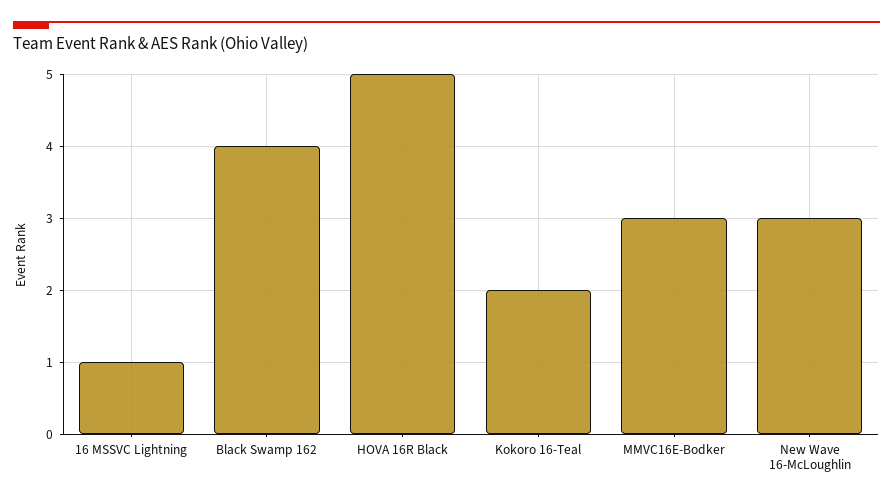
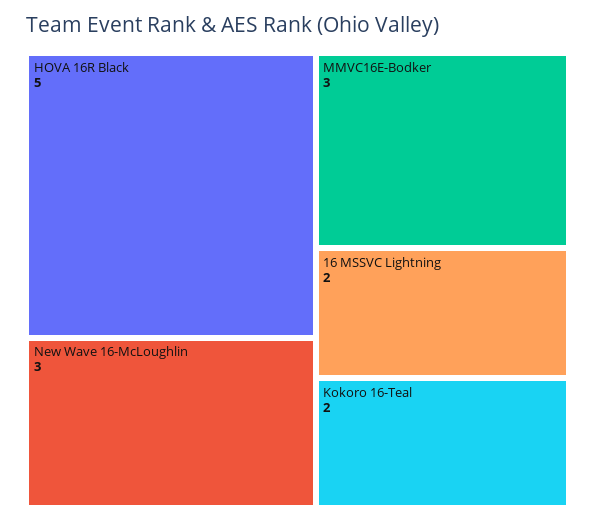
  {
-   "16 MSSVC Lightning": 1,
+   "16 MSSVC Lightning": 2,
-   "Black Swamp 162": 4,
    "HOVA 16R Black": 5,
    "Kokoro 16-Teal": 2,
    "MMVC16E-Bodker": 3,
    "New Wave 16-McLoughlin": 3
  }

